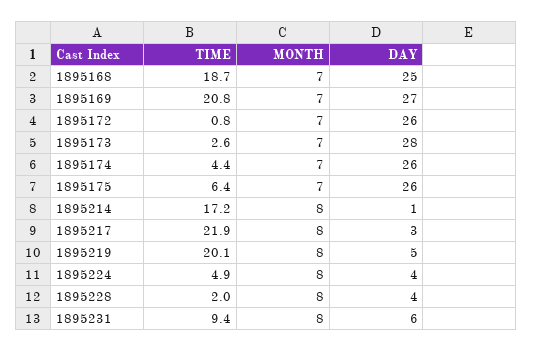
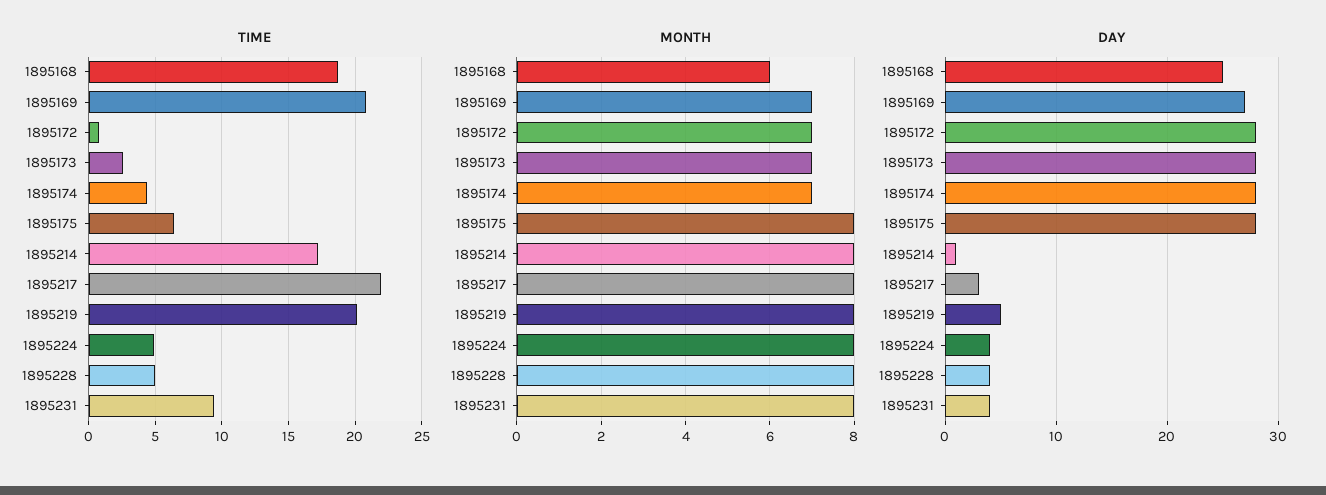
  {
    "TIME": {
      "1895168": 18.7,
      "1895169": 20.8,
      "1895172": 0.8,
      "1895173": 2.6,
      "1895174": 4.4,
      "1895175": 6.4,
      "1895214": 17.2,
      "1895217": 21.9,
      "1895219": 20.1,
      "1895224": 4.9,
-     "1895228": 2,
+     "1895228": 5,
      "1895231": 9.4
    },
    "MONTH": {
-     "1895168": 7,
+     "1895168": 6,
      "1895169": 7,
      "1895172": 7,
      "1895173": 7,
      "1895174": 7,
-     "1895175": 7,
+     "1895175": 8,
      "1895214": 8,
      "1895217": 8,
      "1895219": 8,
      "1895224": 8,
      "1895228": 8,
      "1895231": 8
    },
    "DAY": {
      "1895168": 25,
      "1895169": 27,
-     "1895172": 26,
+     "1895172": 28,
      "1895173": 28,
-     "1895174": 26,
+     "1895174": 28,
-     "1895175": 26,
+     "1895175": 28,
      "1895214": 1,
      "1895217": 3,
      "1895219": 5,
      "1895224": 4,
      "1895228": 4,
-     "1895231": 6
+     "1895231": 4
    }
  }

